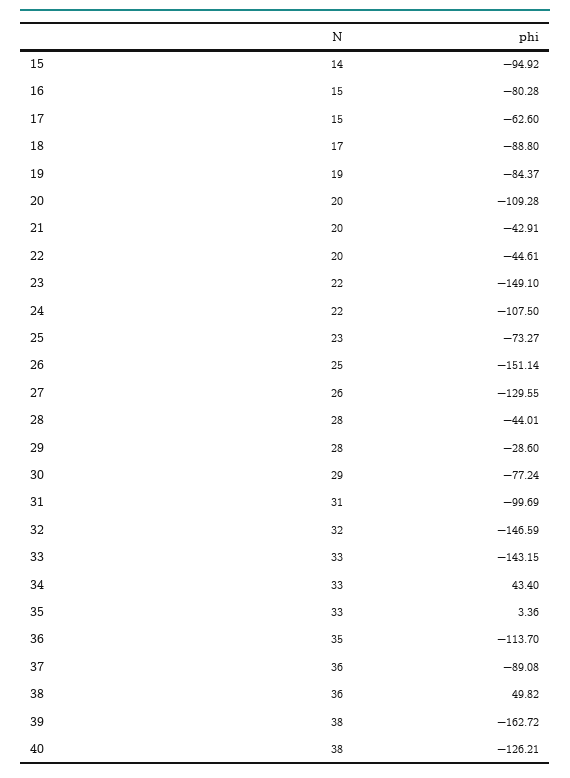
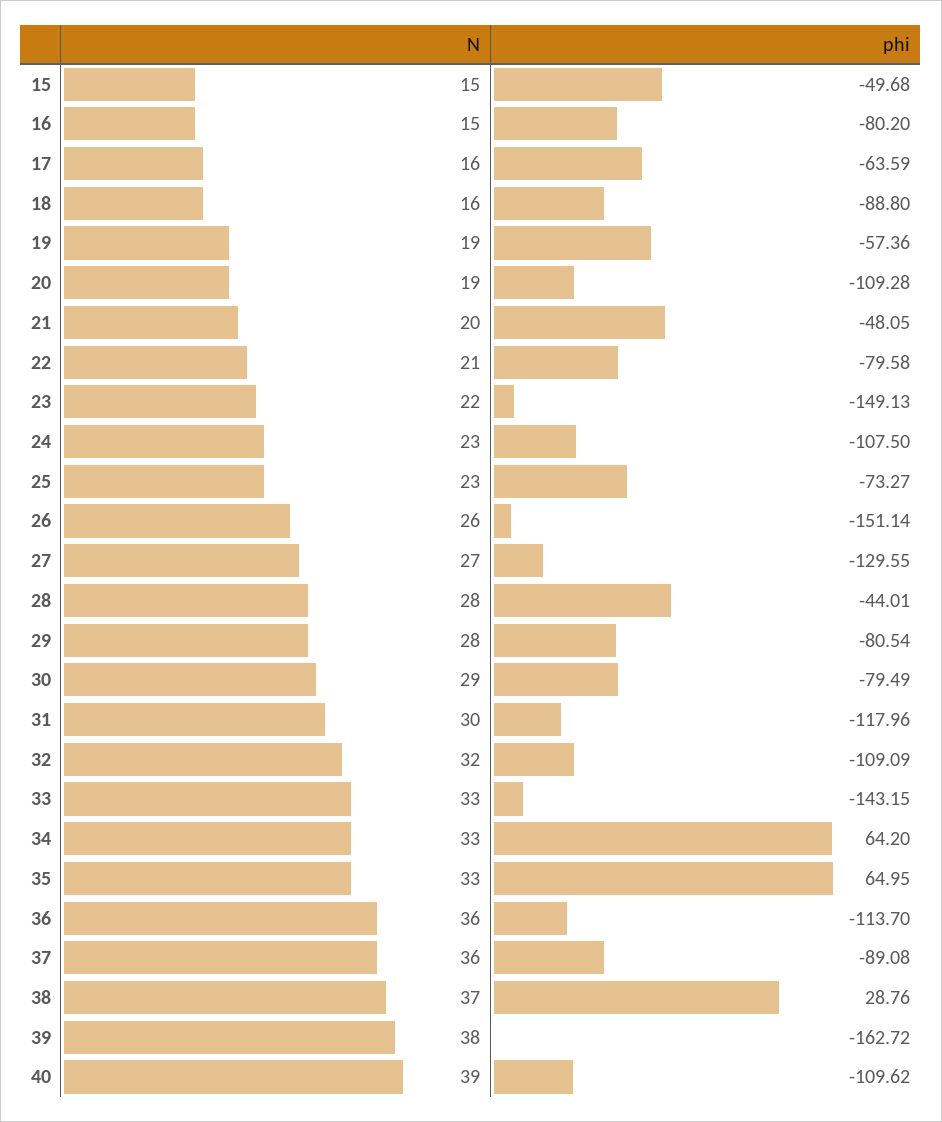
  {
    "N": {
-     "15": 14,
+     "15": 15,
      "16": 15,
-     "17": 15,
+     "17": 16,
-     "18": 17,
+     "18": 16,
      "19": 19,
-     "20": 20,
+     "20": 19,
      "21": 20,
-     "22": 20,
+     "22": 21,
      "23": 22,
-     "24": 22,
+     "24": 23,
      "25": 23,
-     "26": 25,
+     "26": 26,
-     "27": 26,
+     "27": 27,
      "28": 28,
      "29": 28,
      "30": 29,
-     "31": 31,
+     "31": 30,
      "32": 32,
      "33": 33,
      "34": 33,
      "35": 33,
-     "36": 35,
+     "36": 36,
      "37": 36,
-     "38": 36,
+     "38": 37,
      "39": 38,
-     "40": 38
+     "40": 39
    },
    "phi": {
-     "15": -94.92,
+     "15": -49.68,
-     "16": -80.28,
+     "16": -80.2,
-     "17": -62.6,
+     "17": -63.59,
      "18": -88.8,
-     "19": -84.37,
+     "19": -57.36,
      "20": -109.28,
-     "21": -42.91,
+     "21": -48.05,
-     "22": -44.61,
+     "22": -79.58,
-     "23": -149.1,
+     "23": -149.13,
      "24": -107.5,
      "25": -73.27,
      "26": -151.14,
      "27": -129.55,
      "28": -44.01,
-     "29": -28.6,
+     "29": -80.54,
-     "30": -77.24,
+     "30": -79.49,
-     "31": -99.69,
+     "31": -117.96,
-     "32": -146.59,
+     "32": -109.09,
      "33": -143.15,
-     "34": 43.4,
+     "34": 64.2,
-     "35": 3.36,
+     "35": 64.95,
      "36": -113.7,
      "37": -89.08,
-     "38": 49.82,
+     "38": 28.76,
      "39": -162.72,
-     "40": -126.21
+     "40": -109.62
    }
  }

